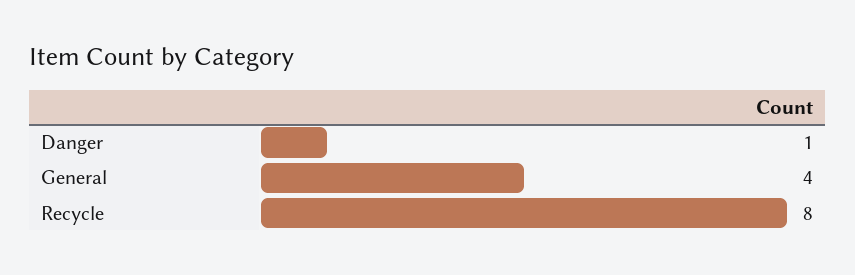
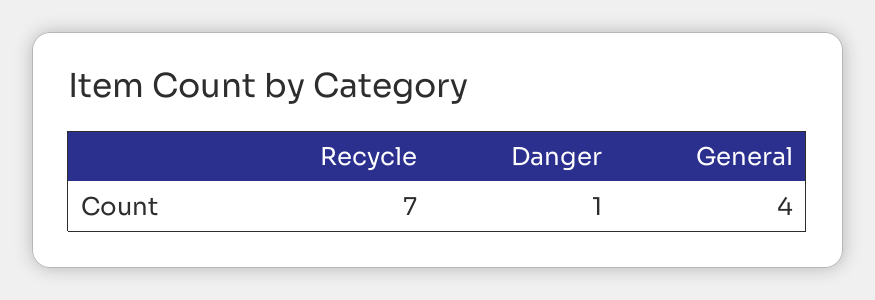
  {
    "Danger": 1,
    "General": 4,
-   "Recycle": 8
+   "Recycle": 7
  }

